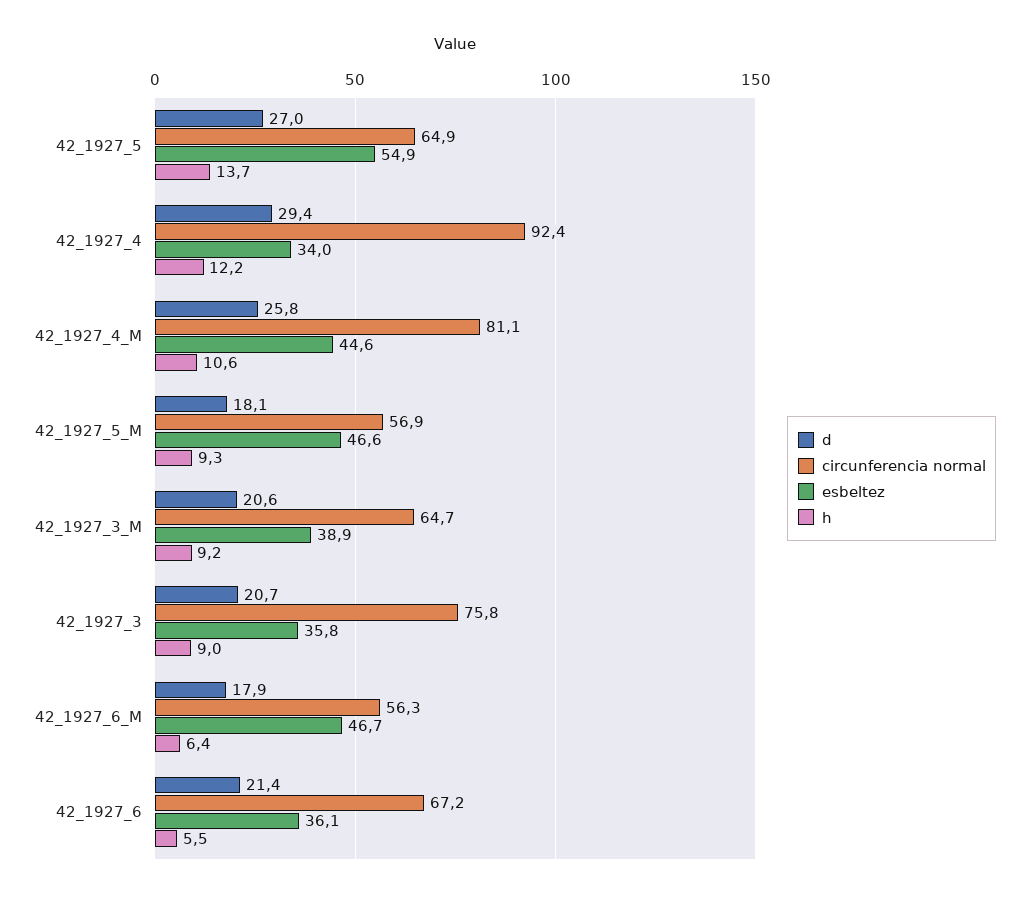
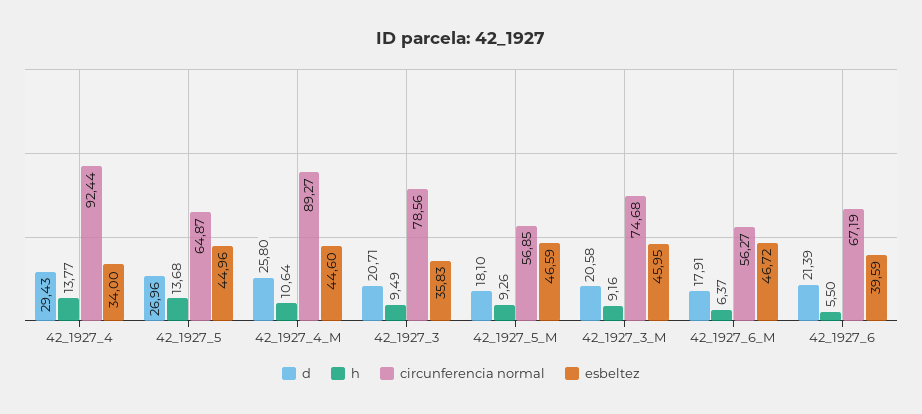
  {
    "d": {
      "42_1927_5": 26.96,
      "42_1927_4": 29.43,
      "42_1927_4_M": 25.8,
      "42_1927_5_M": 18.1,
      "42_1927_3_M": 20.58,
      "42_1927_3": 20.71,
      "42_1927_6_M": 17.91,
      "42_1927_6": 21.39
    },
    "circunferencia normal": {
      "42_1927_5": 64.87,
      "42_1927_4": 92.44,
-     "42_1927_4_M": 81.1,
+     "42_1927_4_M": 89.27,
      "42_1927_5_M": 56.85,
-     "42_1927_3_M": 64.7,
+     "42_1927_3_M": 74.68,
-     "42_1927_3": 75.8,
+     "42_1927_3": 78.56,
      "42_1927_6_M": 56.27,
      "42_1927_6": 67.19
    },
    "esbeltez": {
-     "42_1927_5": 54.9,
+     "42_1927_5": 44.96,
      "42_1927_4": 34,
      "42_1927_4_M": 44.6,
      "42_1927_5_M": 46.59,
-     "42_1927_3_M": 38.9,
+     "42_1927_3_M": 45.95,
      "42_1927_3": 35.83,
      "42_1927_6_M": 46.72,
-     "42_1927_6": 36.1
+     "42_1927_6": 39.59
    },
    "h": {
      "42_1927_5": 13.68,
-     "42_1927_4": 12.2,
+     "42_1927_4": 13.77,
      "42_1927_4_M": 10.64,
      "42_1927_5_M": 9.26,
      "42_1927_3_M": 9.16,
-     "42_1927_3": 9,
+     "42_1927_3": 9.49,
      "42_1927_6_M": 6.37,
      "42_1927_6": 5.5
    }
  }

